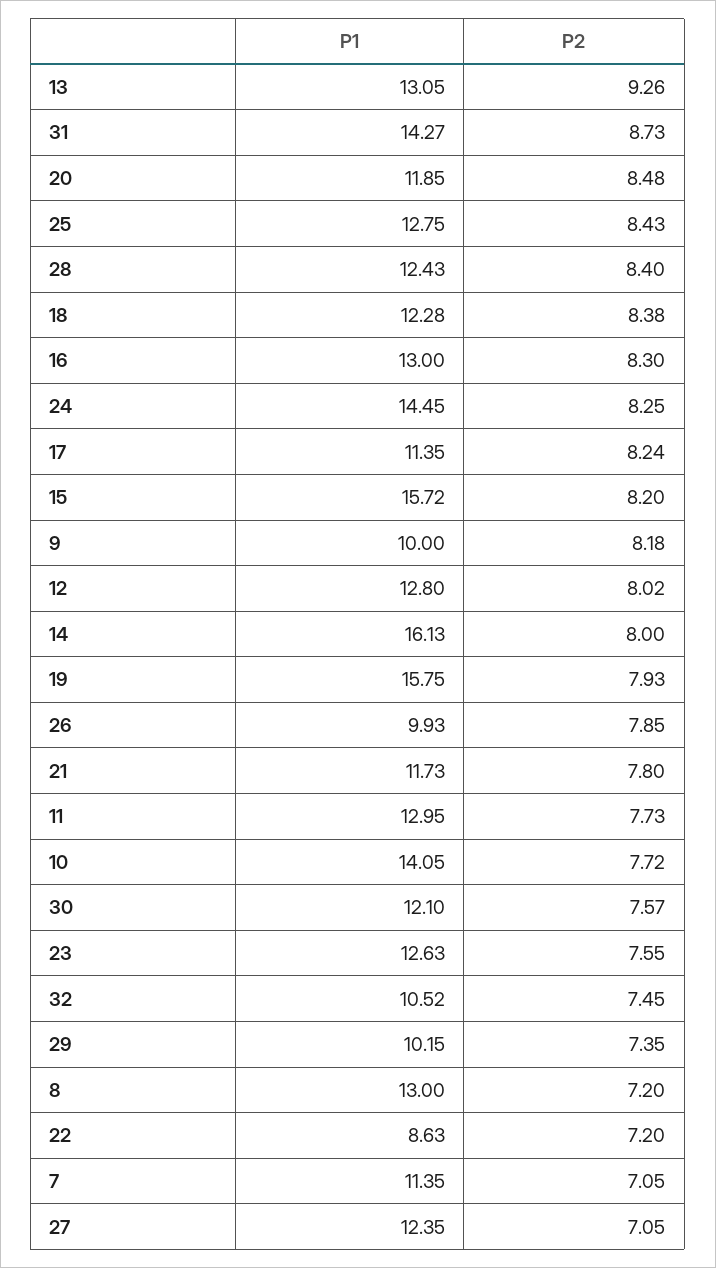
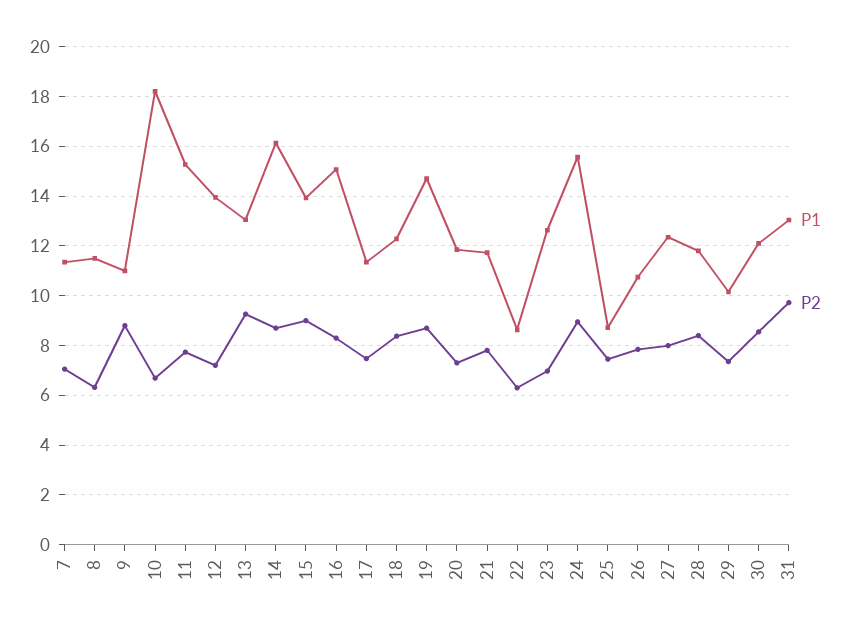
  {
    "P1": {
      "13": 13.05,
-     "31": 14.27,
+     "31": 13,
      "20": 11.85,
-     "25": 12.75,
+     "25": 8.75,
-     "28": 12.43,
+     "28": 11.75,
      "18": 12.28,
-     "16": 13,
+     "16": 15,
-     "24": 14.45,
+     "24": 15.5,
      "17": 11.35,
-     "15": 15.72,
+     "15": 14,
-     "9": 10,
+     "9": 11,
-     "12": 12.8,
+     "12": 14,
      "14": 16.13,
-     "19": 15.75,
+     "19": 14.75,
-     "26": 9.93,
+     "26": 10.75,
      "21": 11.73,
-     "11": 12.95,
+     "11": 15.25,
-     "10": 14.05,
+     "10": 18.25,
      "30": 12.1,
      "23": 12.63,
-     "32": 10.52,
      "29": 10.15,
-     "8": 13,
+     "8": 11.5,
      "22": 8.63,
      "7": 11.35,
      "27": 12.35
    },
    "P2": {
      "13": 9.26,
-     "31": 8.73,
+     "31": 9.75,
-     "20": 8.48,
+     "20": 7.25,
-     "25": 8.43,
+     "25": 7.5,
      "28": 8.4,
      "18": 8.38,
      "16": 8.3,
-     "24": 8.25,
+     "24": 9,
-     "17": 8.24,
+     "17": 7.5,
-     "15": 8.2,
+     "15": 9,
-     "9": 8.18,
+     "9": 8.75,
-     "12": 8.02,
+     "12": 7.25,
-     "14": 8,
+     "14": 8.75,
-     "19": 7.93,
+     "19": 8.75,
      "26": 7.85,
      "21": 7.8,
      "11": 7.73,
-     "10": 7.72,
+     "10": 6.75,
-     "30": 7.57,
+     "30": 8.5,
-     "23": 7.55,
+     "23": 7,
-     "32": 7.45,
      "29": 7.35,
-     "8": 7.2,
+     "8": 6.25,
-     "22": 7.2,
+     "22": 6.25,
      "7": 7.05,
-     "27": 7.05
+     "27": 8
    }
  }

